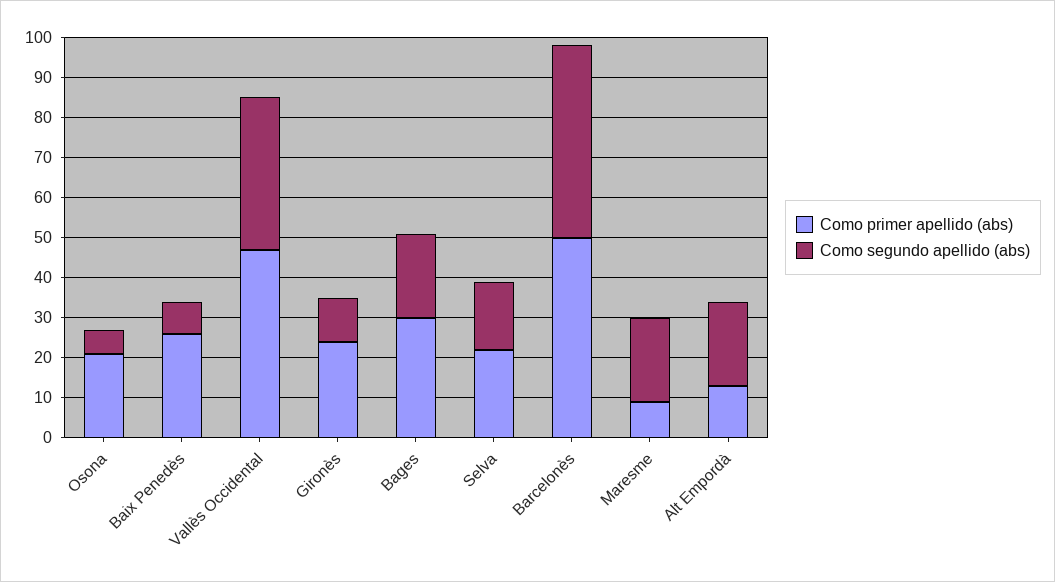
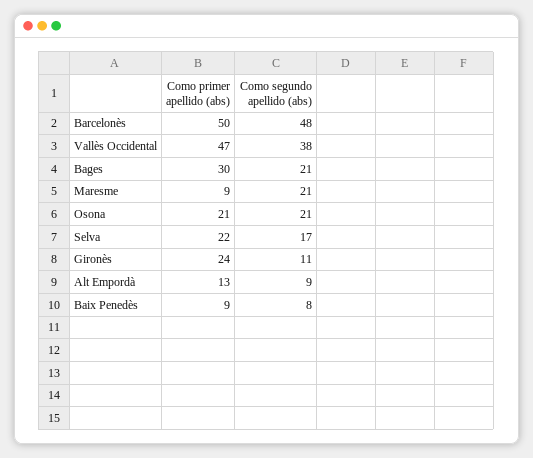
  {
    "Como primer apellido (abs)": {
      "Osona": 21,
-     "Baix Penedès": 25,
+     "Baix Penedès": 9,
      "Vallès Occidental": 47,
      "Gironès": 24,
      "Bages": 30,
      "Selva": 22,
      "Barcelonès": 50,
      "Maresme": 9,
      "Alt Empordà": 13
    },
    "Como segundo apellido (abs)": {
-     "Osona": 5,
+     "Osona": 21,
      "Baix Penedès": 8,
      "Vallès Occidental": 38,
      "Gironès": 11,
      "Bages": 21,
      "Selva": 17,
      "Barcelonès": 48,
      "Maresme": 21,
-     "Alt Empordà": 20
+     "Alt Empordà": 9
    }
  }

